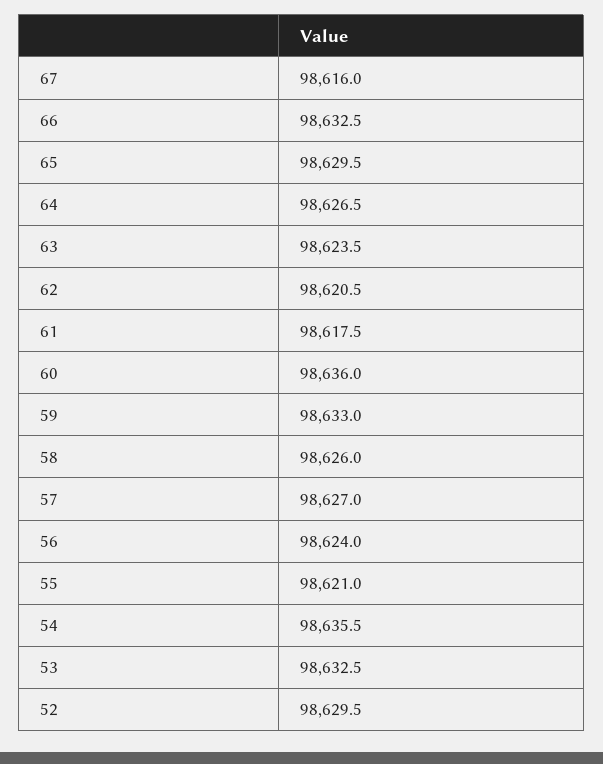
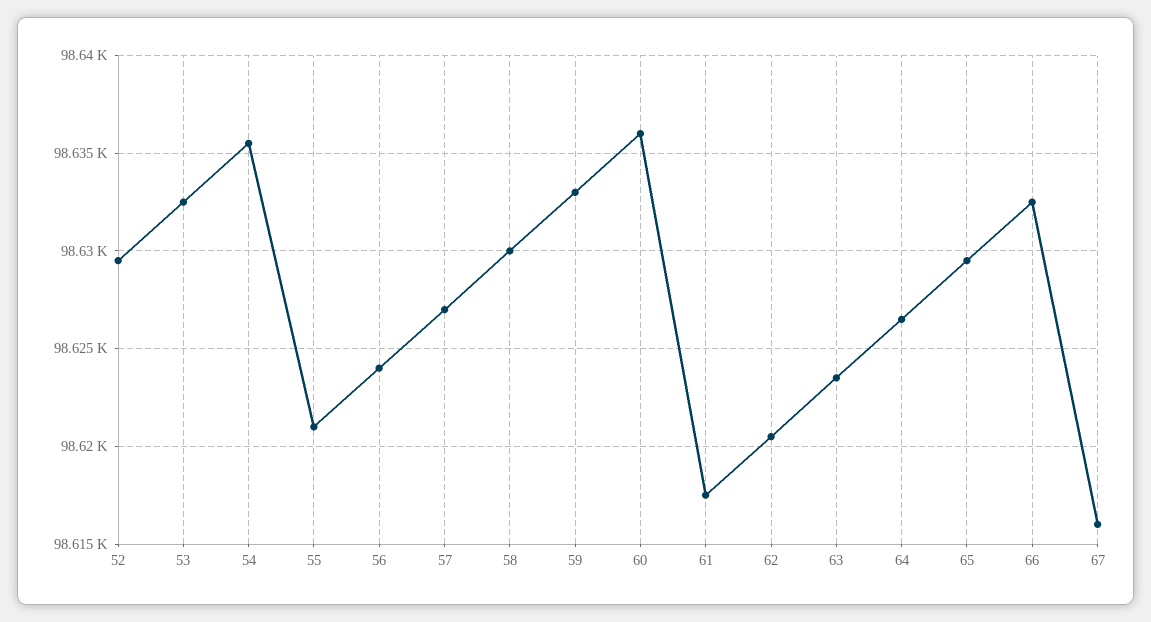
  {
    "67": 98616,
    "66": 98632.5,
    "65": 98629.5,
    "64": 98626.5,
    "63": 98623.5,
    "62": 98620.5,
    "61": 98617.5,
    "60": 98636,
    "59": 98633,
-   "58": 98626,
+   "58": 98630,
    "57": 98627,
    "56": 98624,
    "55": 98621,
    "54": 98635.5,
    "53": 98632.5,
    "52": 98629.5
  }

